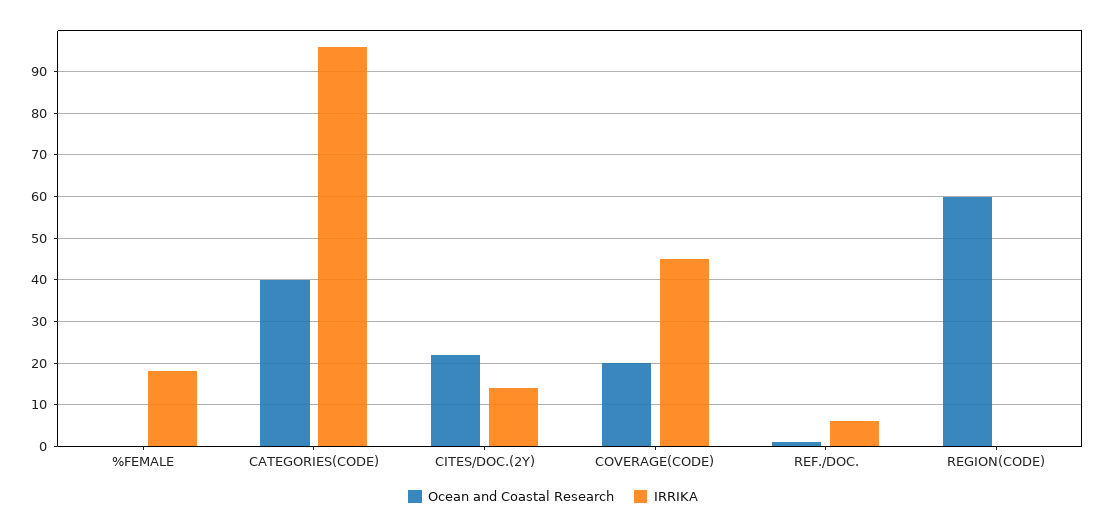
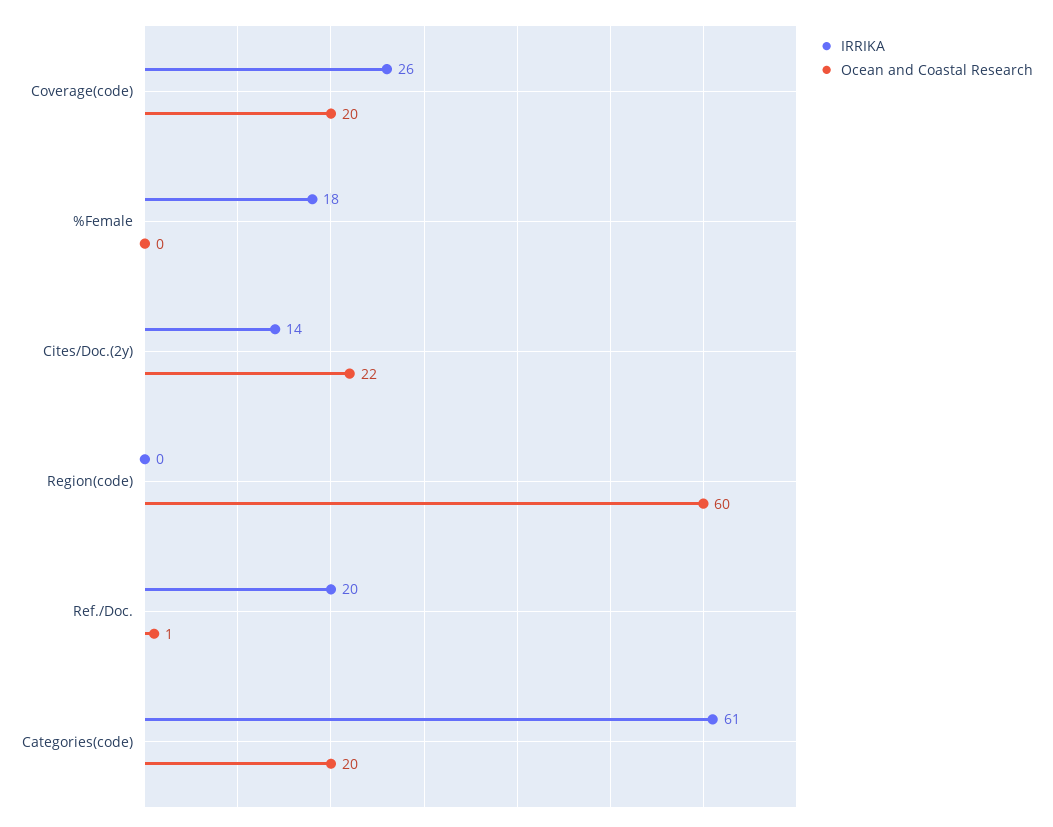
  {
    "Ocean and Coastal Research": {
      "%FEMALE": 0,
-     "CATEGORIES(CODE)": 40,
+     "CATEGORIES(CODE)": 20,
      "CITES/DOC.(2Y)": 22,
      "COVERAGE(CODE)": 20,
      "REF./DOC.": 1,
      "REGION(CODE)": 60
    },
    "IRRIKA": {
      "%FEMALE": 18,
-     "CATEGORIES(CODE)": 95,
+     "CATEGORIES(CODE)": 61,
      "CITES/DOC.(2Y)": 14,
-     "COVERAGE(CODE)": 45,
+     "COVERAGE(CODE)": 26,
-     "REF./DOC.": 5,
+     "REF./DOC.": 20,
      "REGION(CODE)": 0
    }
  }

